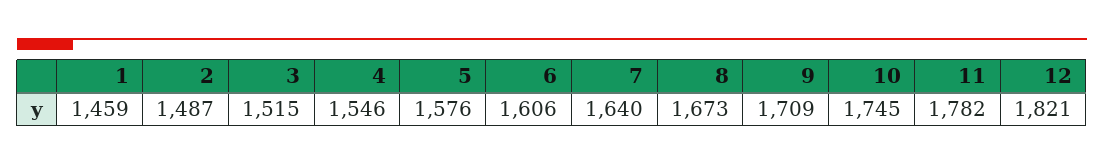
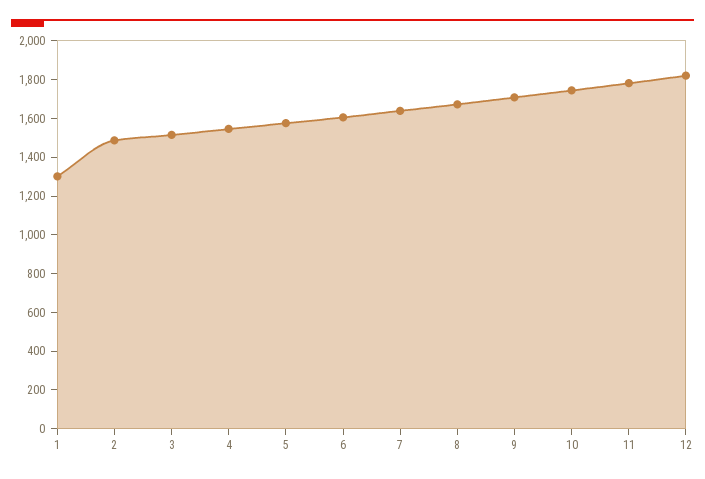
  {
-   "1": 1459,
+   "1": 1300,
    "2": 1487,
    "3": 1515,
    "4": 1546,
    "5": 1576,
    "6": 1606,
    "7": 1640,
    "8": 1673,
    "9": 1709,
    "10": 1745,
    "11": 1782,
    "12": 1821
  }

